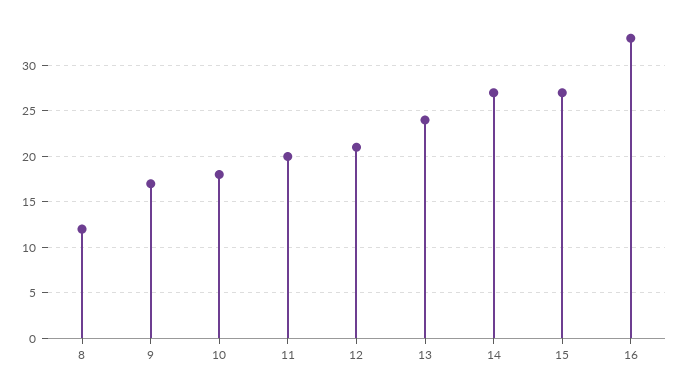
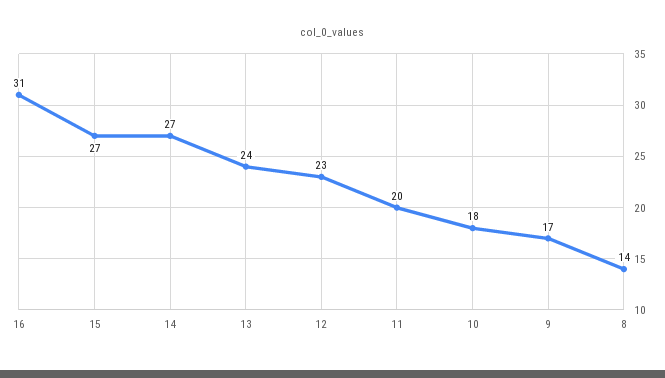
  {
-   "8": 12,
+   "8": 14,
    "9": 17,
    "10": 18,
    "11": 20,
-   "12": 21,
+   "12": 23,
    "13": 24,
    "14": 27,
    "15": 27,
-   "16": 33
+   "16": 31
  }

